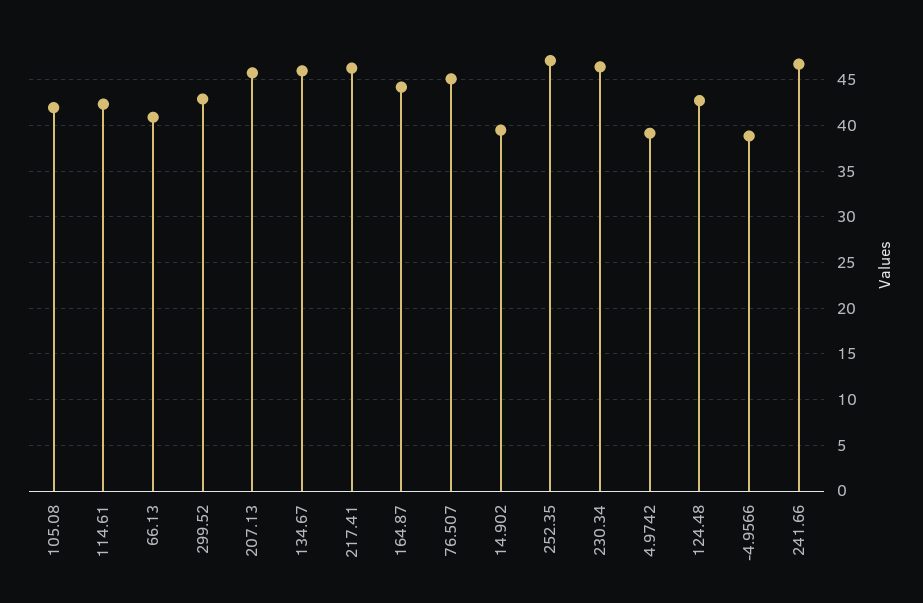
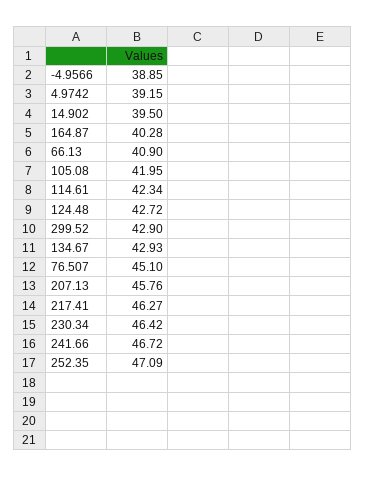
  {
    "105.08": 41.95,
    "114.61": 42.34,
    "66.13": 40.9,
    "299.52": 42.9,
    "207.13": 45.76,
-   "134.67": 46,
+   "134.67": 42.93,
    "217.41": 46.27,
-   "164.87": 44,
+   "164.87": 40.28,
    "76.507": 45.1,
    "14.902": 39.5,
    "252.35": 47.09,
    "230.34": 46.42,
    "4.9742": 39.15,
    "124.48": 42.72,
    "-4.9566": 38.85,
    "241.66": 46.72
  }

